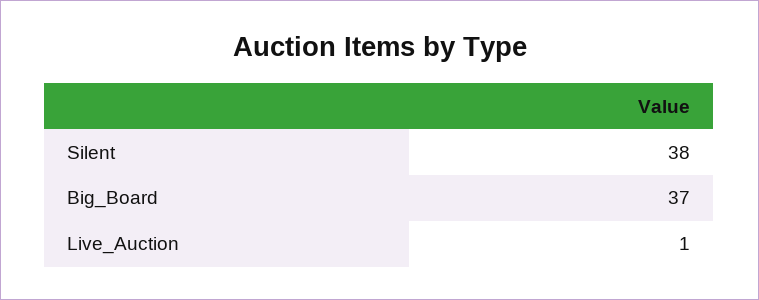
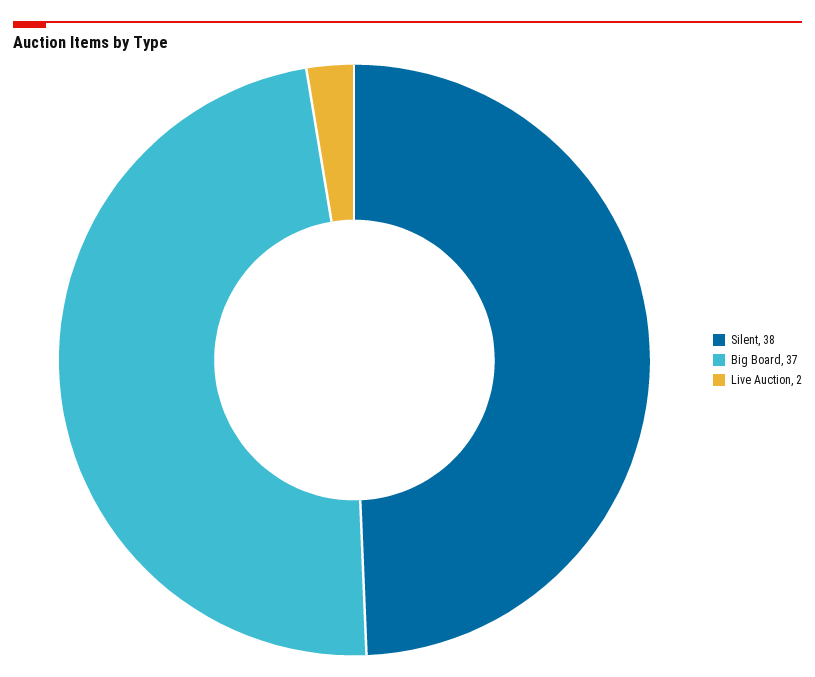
  {
    "Silent": 38,
    "Big_Board": 37,
-   "Live_Auction": 1
+   "Live_Auction": 2
  }

